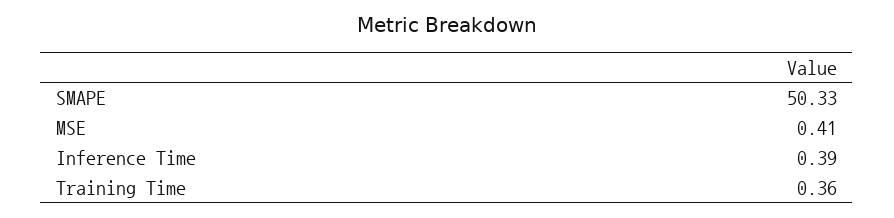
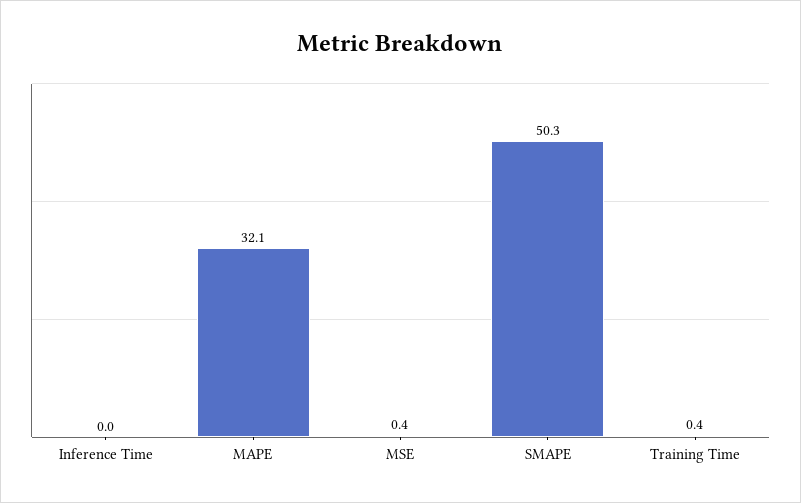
  {
    "SMAPE": 50.33,
    "MSE": 0.41,
-   "Inference Time": 0.39,
+   "Inference Time": 0,
-   "Training Time": 0.36
+   "Training Time": 0.36,
+   "MAPE": 32.1
  }

